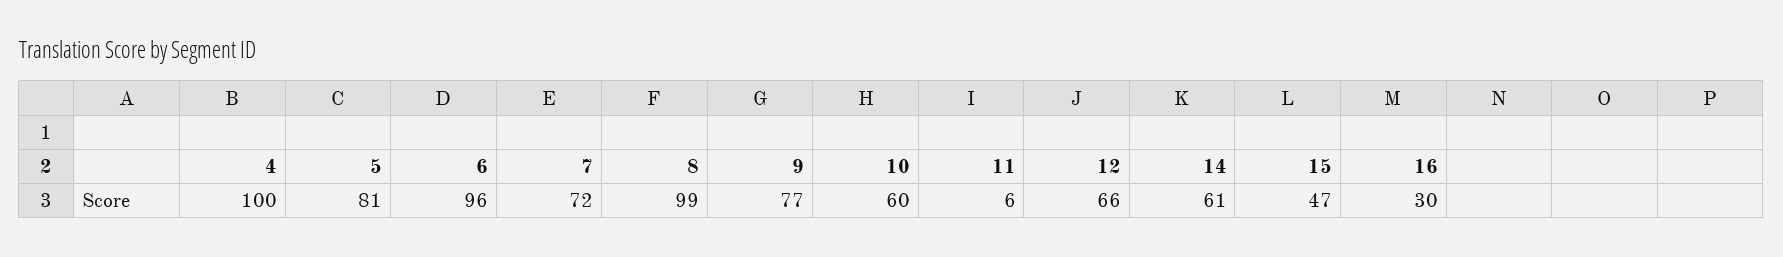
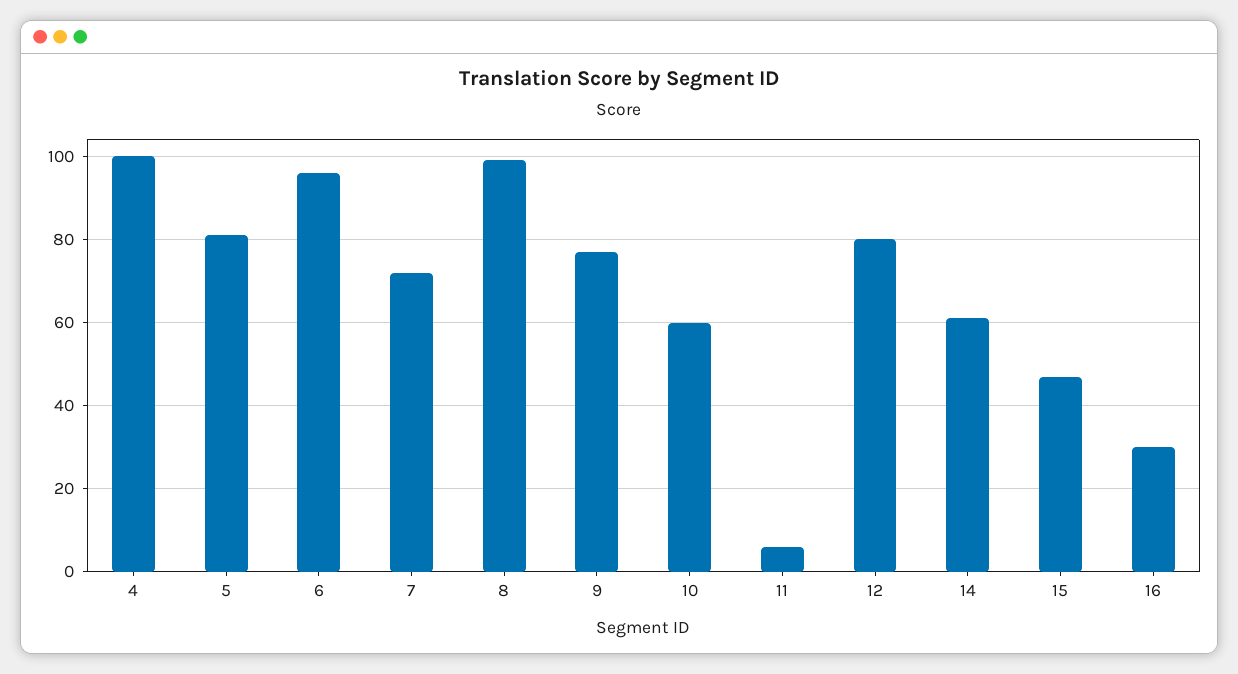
  {
    "4": 100,
    "5": 81,
    "6": 96,
    "7": 72,
    "8": 99,
    "9": 77,
    "10": 60,
    "11": 6,
-   "12": 66,
+   "12": 80,
    "14": 61,
    "15": 47,
    "16": 30
  }

